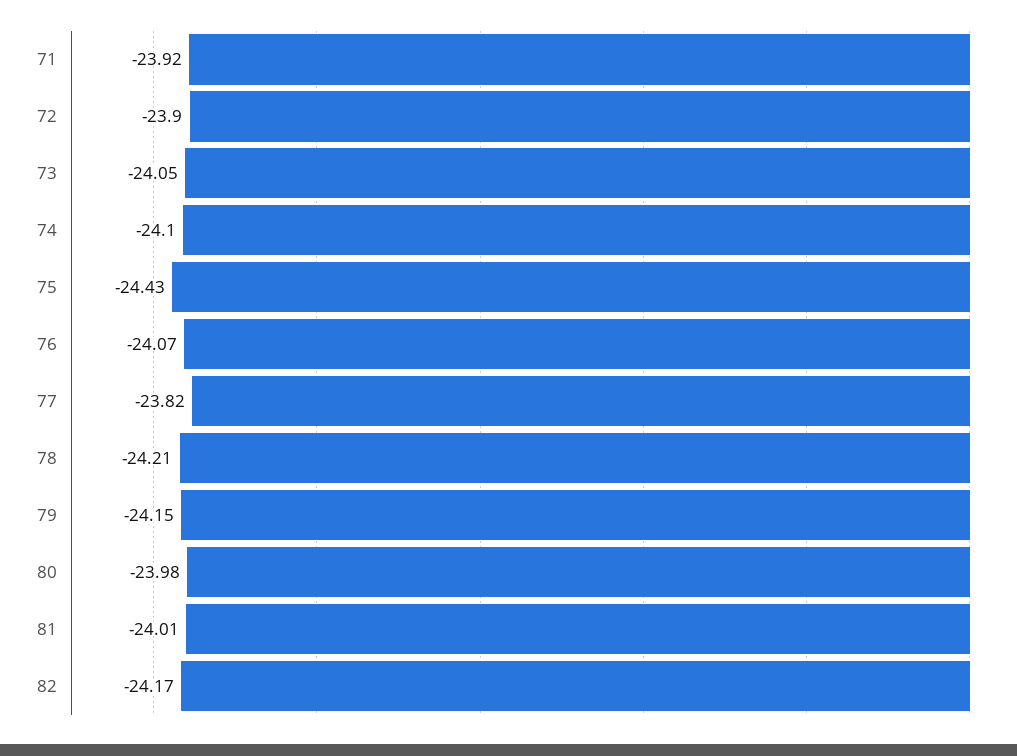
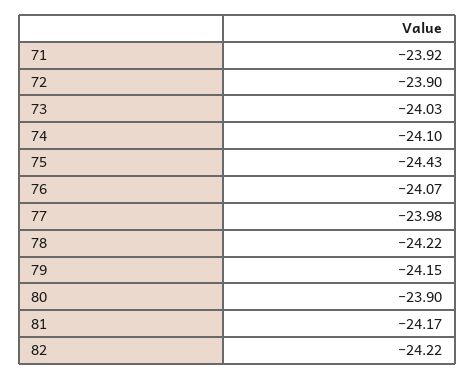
  {
    "71": -23.92,
    "72": -23.9,
-   "73": -24.05,
+   "73": -24.03,
    "74": -24.1,
    "75": -24.43,
    "76": -24.07,
-   "77": -23.82,
+   "77": -23.98,
-   "78": -24.21,
+   "78": -24.22,
    "79": -24.15,
-   "80": -23.98,
+   "80": -23.9,
-   "81": -24.01,
+   "81": -24.17,
-   "82": -24.17
+   "82": -24.22
  }

